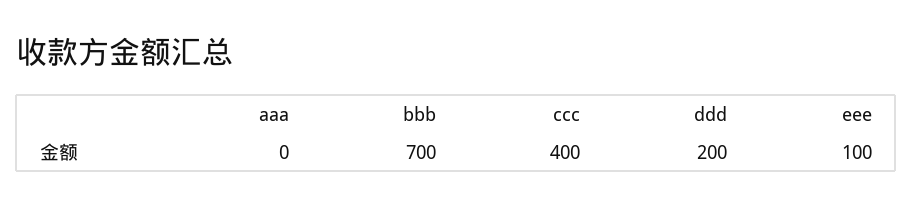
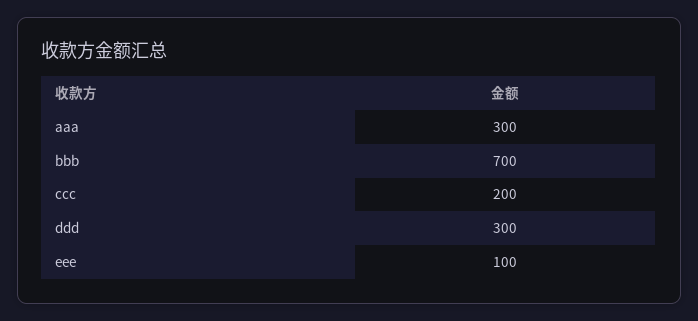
  {
-   "aaa": 0,
+   "aaa": 300,
    "bbb": 700,
-   "ccc": 400,
+   "ccc": 200,
-   "ddd": 200,
+   "ddd": 300,
    "eee": 100
  }

